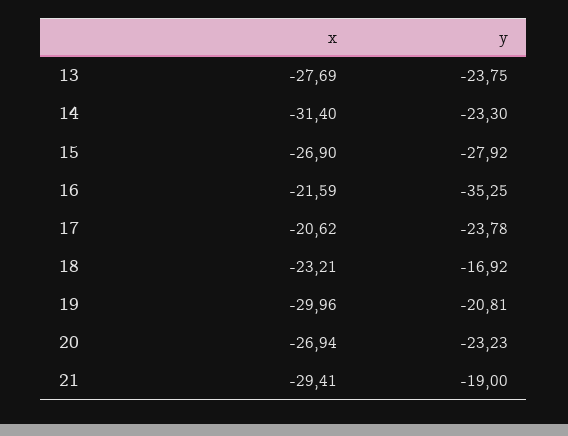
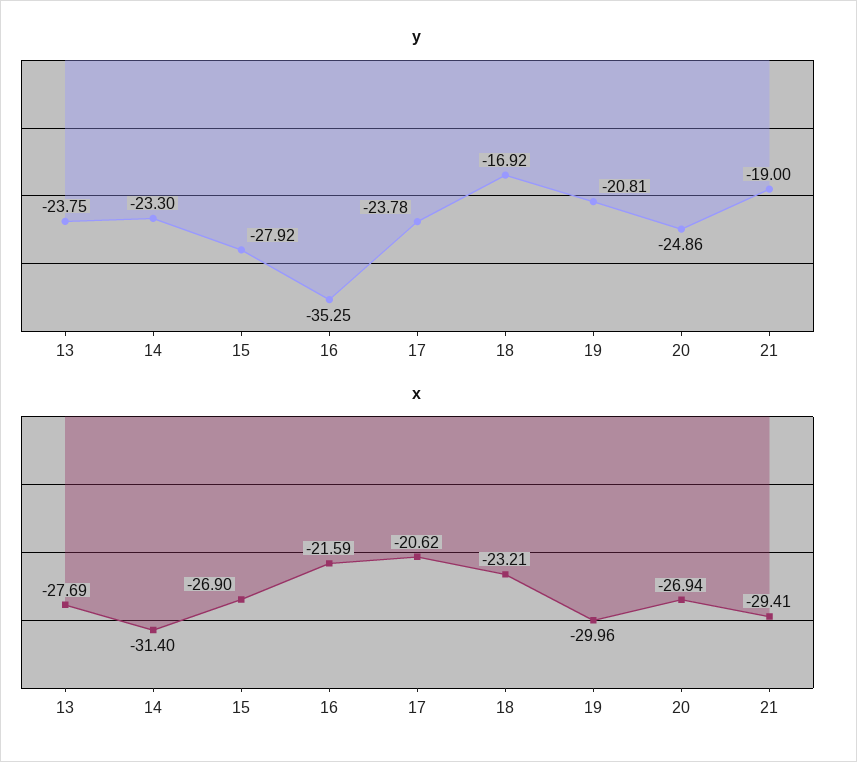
  {
    "x": {
      "13": -27.69,
      "14": -31.4,
      "15": -26.9,
      "16": -21.59,
      "17": -20.62,
      "18": -23.21,
      "19": -29.96,
      "20": -26.94,
      "21": -29.41
    },
    "y": {
      "13": -23.75,
      "14": -23.3,
      "15": -27.92,
      "16": -35.25,
      "17": -23.78,
      "18": -16.92,
      "19": -20.81,
-     "20": -23.23,
+     "20": -24.86,
      "21": -19
    }
  }

